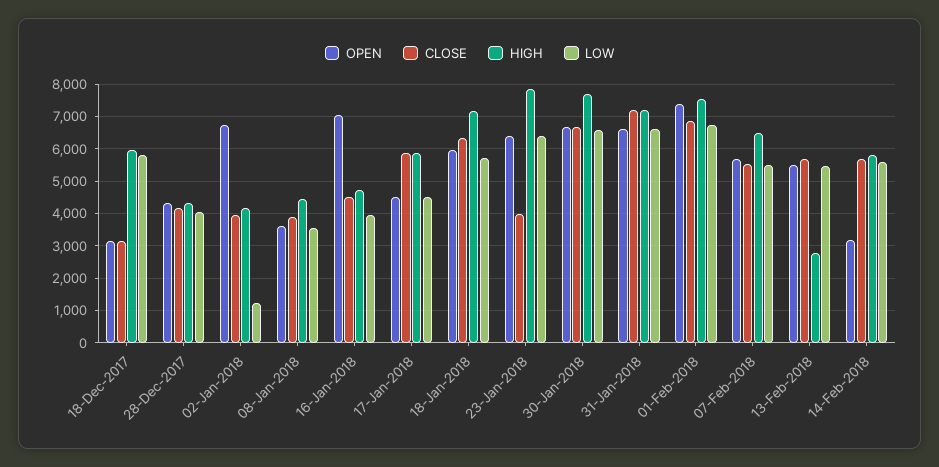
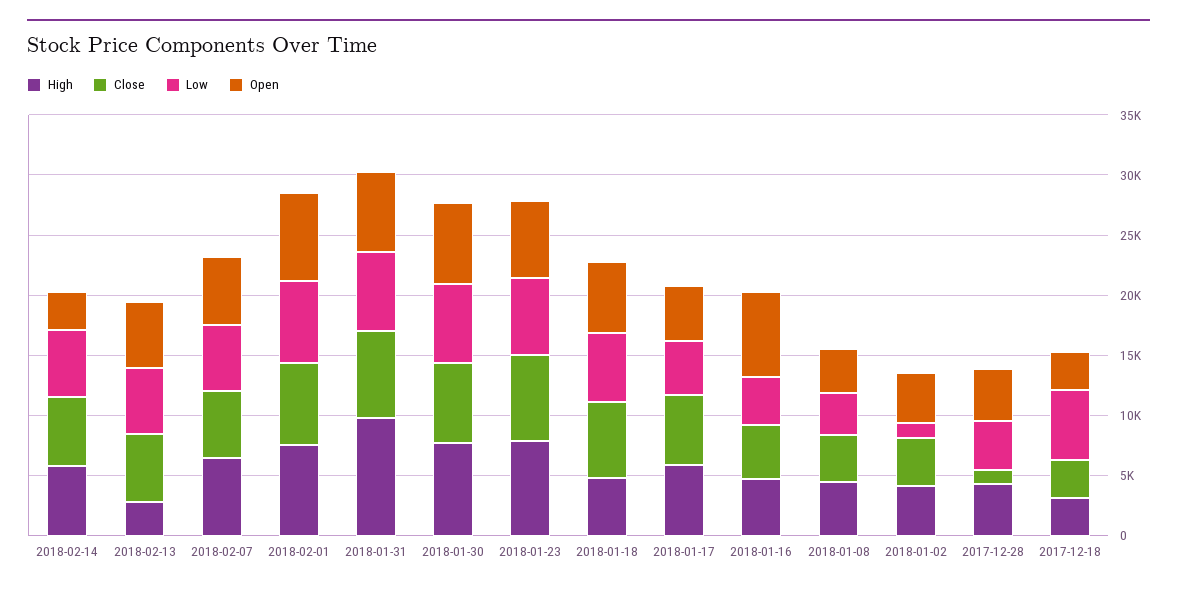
  {
    "OPEN": {
      "18-Dec-2017": 3200,
      "28-Dec-2017": 4400,
-     "02-Jan-2018": 6800,
+     "02-Jan-2018": 4000,
      "08-Jan-2018": 3600,
      "16-Jan-2018": 7000,
      "17-Jan-2018": 4600,
      "18-Jan-2018": 6000,
      "23-Jan-2018": 6400,
      "30-Jan-2018": 6600,
      "31-Jan-2018": 6600,
      "01-Feb-2018": 7400,
      "07-Feb-2018": 5800,
      "13-Feb-2018": 5600,
      "14-Feb-2018": 3200
    },
    "CLOSE": {
      "18-Dec-2017": 3200,
-     "28-Dec-2017": 4200,
+     "28-Dec-2017": 1000,
      "02-Jan-2018": 4000,
      "08-Jan-2018": 4000,
      "16-Jan-2018": 4600,
      "17-Jan-2018": 5800,
      "18-Jan-2018": 6400,
-     "23-Jan-2018": 4000,
+     "23-Jan-2018": 7000,
      "30-Jan-2018": 6600,
      "31-Jan-2018": 7200,
      "01-Feb-2018": 6800,
      "07-Feb-2018": 5600,
      "13-Feb-2018": 5800,
      "14-Feb-2018": 5800
    },
    "HIGH": {
-     "18-Dec-2017": 6000,
+     "18-Dec-2017": 3000,
      "28-Dec-2017": 4400,
      "02-Jan-2018": 4200,
      "08-Jan-2018": 4400,
      "16-Jan-2018": 4800,
      "17-Jan-2018": 5800,
-     "18-Jan-2018": 7200,
+     "18-Jan-2018": 5000,
      "23-Jan-2018": 7800,
      "30-Jan-2018": 7800,
-     "31-Jan-2018": 7200,
+     "31-Jan-2018": 10000,
      "01-Feb-2018": 7600,
      "07-Feb-2018": 6400,
      "13-Feb-2018": 2800,
      "14-Feb-2018": 5800
    },
    "LOW": {
      "18-Dec-2017": 5800,
      "28-Dec-2017": 4000,
      "02-Jan-2018": 1200,
      "08-Jan-2018": 3600,
      "16-Jan-2018": 4000,
      "17-Jan-2018": 4600,
      "18-Jan-2018": 5800,
      "23-Jan-2018": 6400,
      "30-Jan-2018": 6600,
      "31-Jan-2018": 6600,
      "01-Feb-2018": 6800,
      "07-Feb-2018": 5600,
      "13-Feb-2018": 5400,
      "14-Feb-2018": 5600
    }
  }

